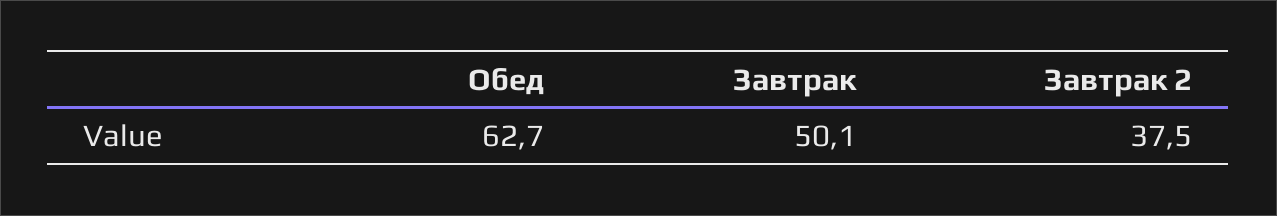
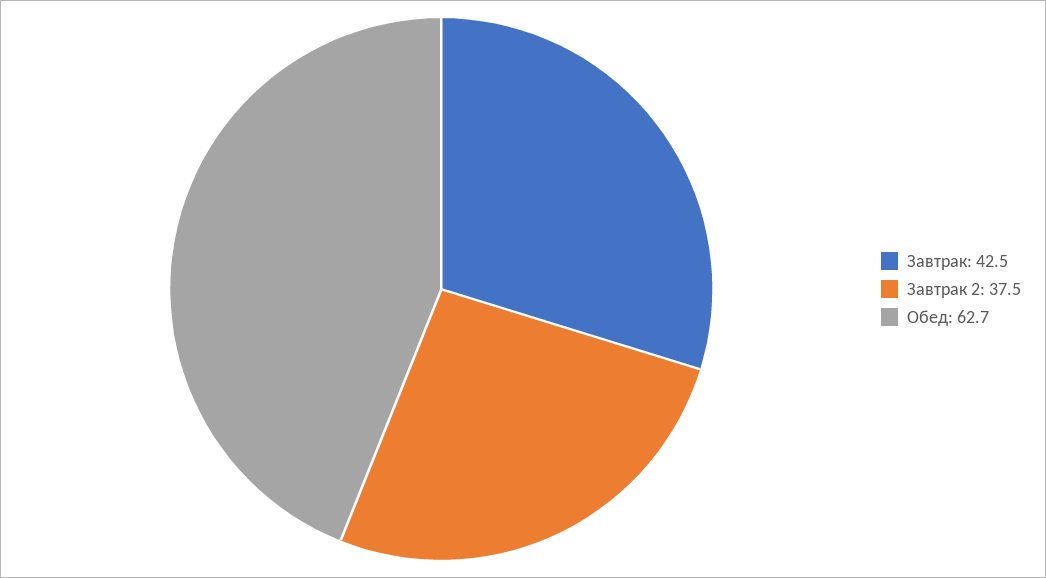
  {
    "Обед": 62.7,
-   "Завтрак": 50.1,
+   "Завтрак": 42.5,
    "Завтрак 2": 37.5
  }

